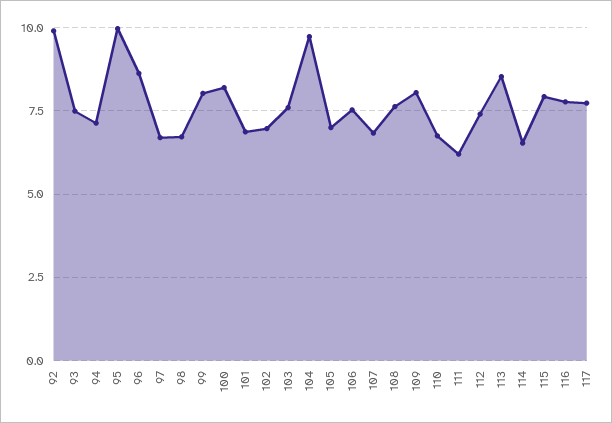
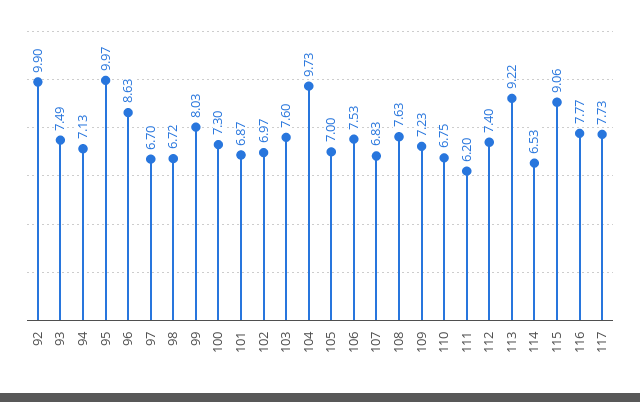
  {
    "92": 9.9,
    "93": 7.49,
    "94": 7.13,
    "95": 9.97,
    "96": 8.63,
    "97": 6.7,
    "98": 6.72,
    "99": 8.03,
-   "100": 8.25,
+   "100": 7.3,
    "101": 6.87,
    "102": 6.97,
    "103": 7.6,
    "104": 9.73,
    "105": 7,
    "106": 7.53,
    "107": 6.83,
    "108": 7.63,
-   "109": 8,
+   "109": 7.23,
    "110": 6.75,
    "111": 6.2,
    "112": 7.4,
-   "113": 8.5,
+   "113": 9.22,
    "114": 6.53,
-   "115": 8,
+   "115": 9.06,
    "116": 7.77,
    "117": 7.73
  }

